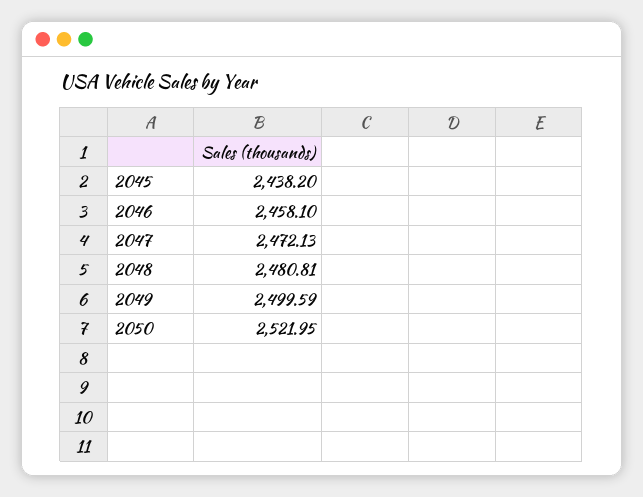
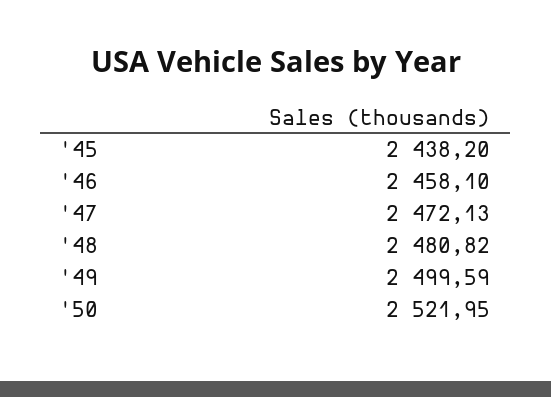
  {
    "2045": 2438.2,
    "2046": 2458.1,
    "2047": 2472.13,
-   "2048": 2480.81,
+   "2048": 2480.82,
    "2049": 2499.59,
    "2050": 2521.95
  }

